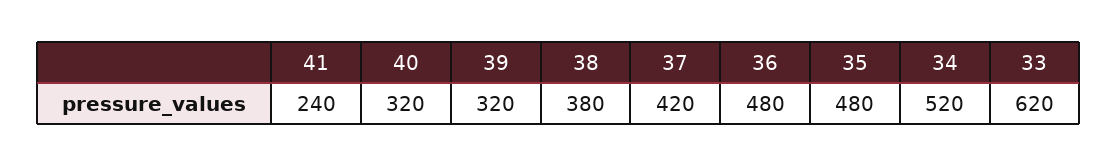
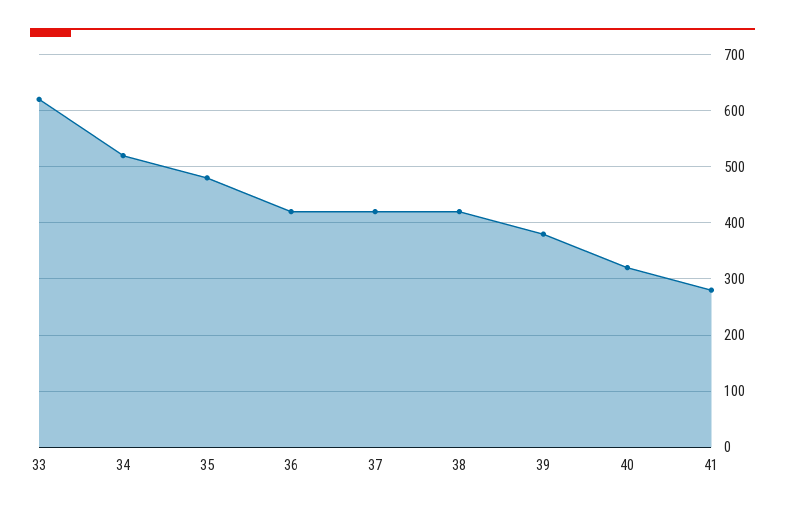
  {
-   "41": 240,
+   "41": 280,
    "40": 320,
-   "39": 320,
+   "39": 380,
-   "38": 380,
+   "38": 420,
    "37": 420,
-   "36": 480,
+   "36": 420,
    "35": 480,
    "34": 520,
    "33": 620
  }

